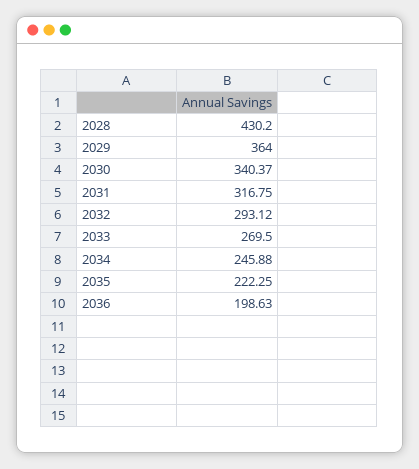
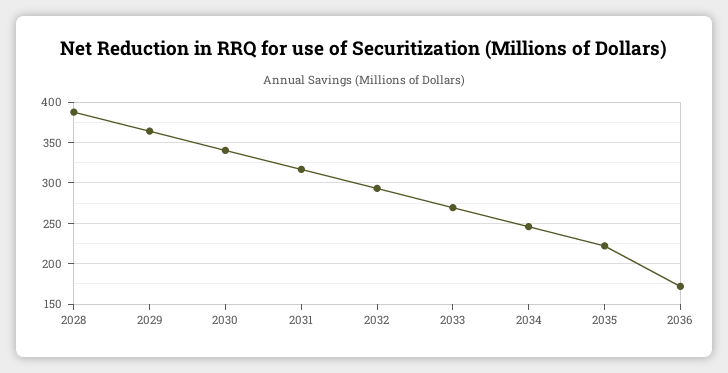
  {
-   "2028": 430.2,
+   "2028": 390,
    "2029": 364,
    "2030": 340.37,
    "2031": 316.75,
    "2032": 293.12,
    "2033": 269.5,
    "2034": 245.88,
    "2035": 222.25,
-   "2036": 198.63
+   "2036": 170
  }

